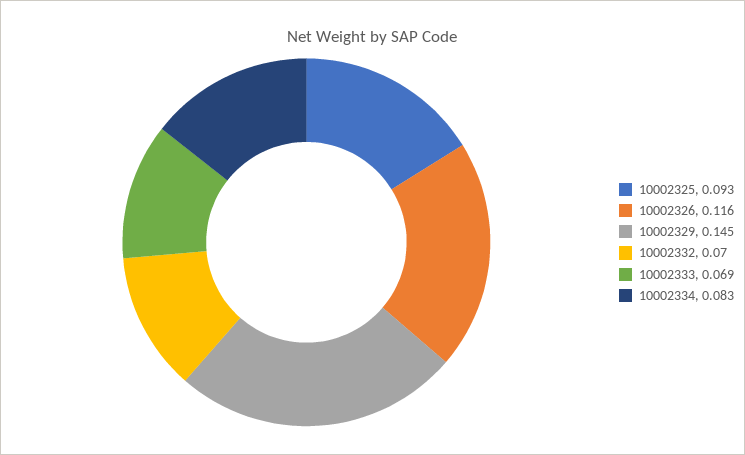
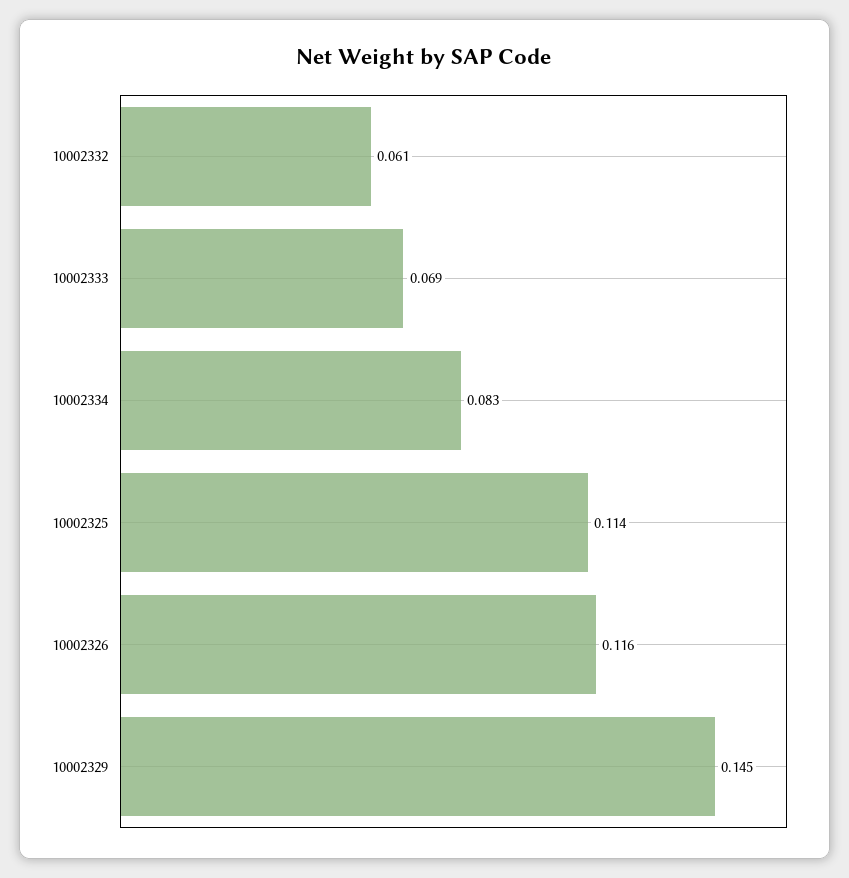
  {
-   "10002325": 0.093,
+   "10002325": 0.114,
    "10002326": 0.116,
    "10002329": 0.145,
-   "10002332": 0.07,
+   "10002332": 0.061,
    "10002333": 0.069,
    "10002334": 0.083
  }

